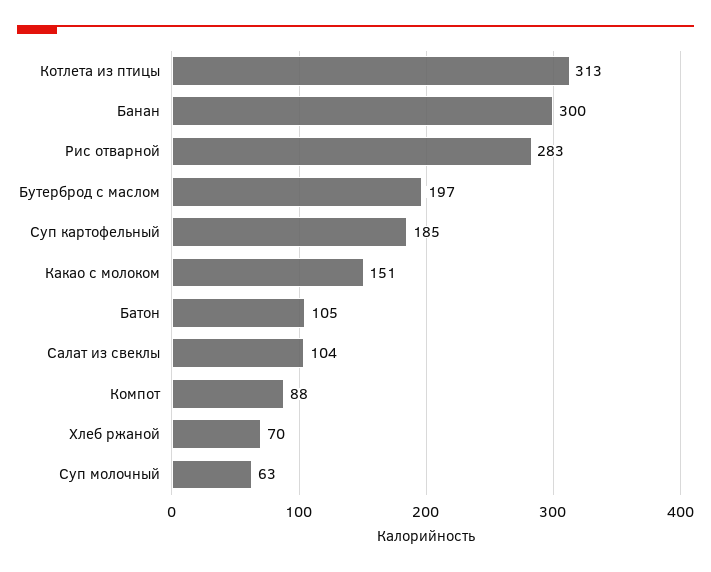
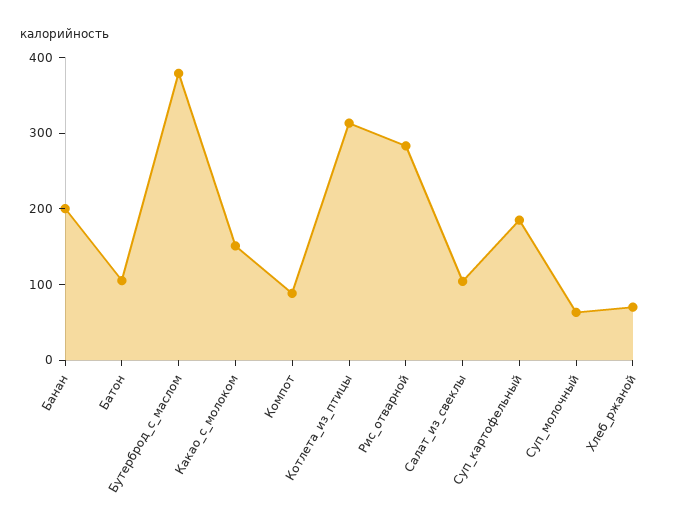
  {
    "Котлета из птицы": 313,
-   "Банан": 300,
+   "Банан": 200,
    "Рис отварной": 283,
-   "Бутерброд с маслом": 197,
+   "Бутерброд с маслом": 380,
    "Суп картофельный": 185,
    "Какао с молоком": 151,
    "Батон": 105,
    "Салат из свеклы": 104,
    "Компот": 88,
    "Хлеб ржаной": 70,
    "Суп молочный": 63
  }

